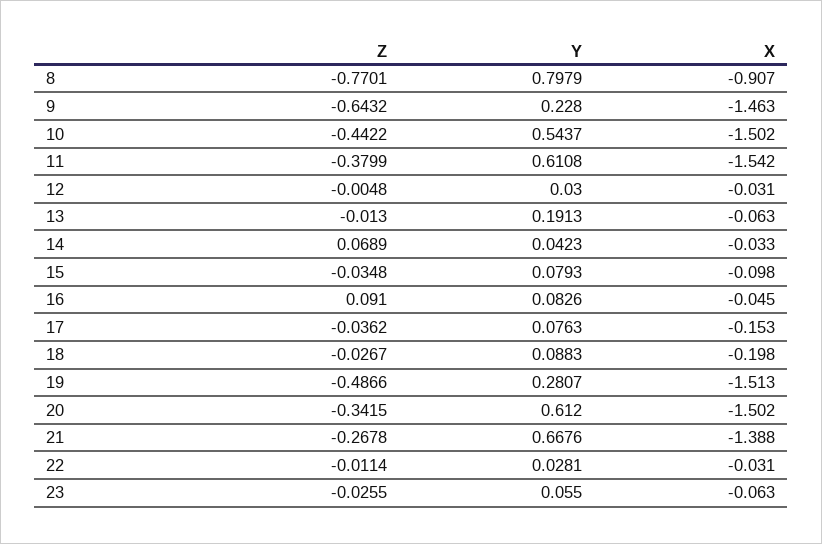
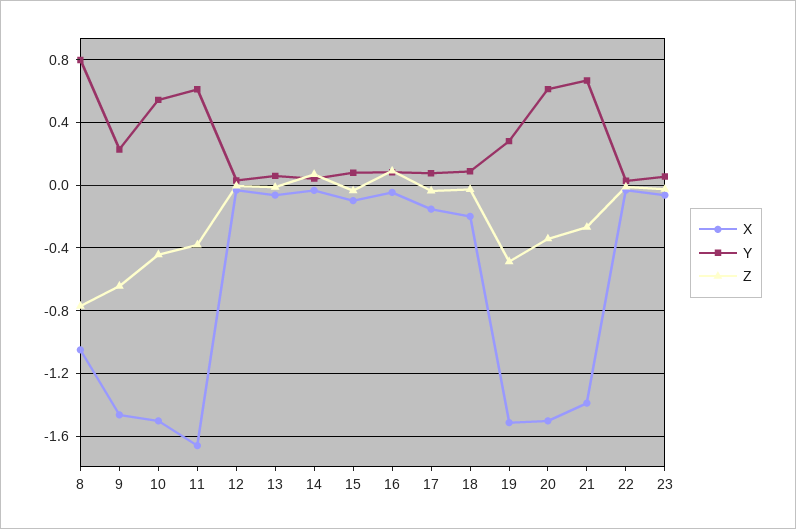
  {
    "Z": {
      "8": -0.7701,
      "9": -0.6432,
      "10": -0.4422,
      "11": -0.3799,
      "12": -0.0048,
      "13": -0.013,
      "14": 0.0689,
      "15": -0.0348,
      "16": 0.091,
      "17": -0.0362,
      "18": -0.0267,
      "19": -0.4866,
      "20": -0.3415,
      "21": -0.2678,
      "22": -0.0114,
      "23": -0.0255
    },
    "Y": {
      "8": 0.7979,
      "9": 0.228,
      "10": 0.5437,
      "11": 0.6108,
      "12": 0.03,
-     "13": 0.1913,
+     "13": 0.05,
      "14": 0.0423,
      "15": 0.0793,
      "16": 0.0826,
      "17": 0.0763,
      "18": 0.0883,
      "19": 0.2807,
      "20": 0.612,
      "21": 0.6676,
      "22": 0.0281,
      "23": 0.055
    },
    "X": {
-     "8": -0.907,
+     "8": -1.05,
      "9": -1.463,
      "10": -1.502,
-     "11": -1.542,
+     "11": -1.65,
      "12": -0.031,
      "13": -0.063,
      "14": -0.033,
      "15": -0.098,
      "16": -0.045,
      "17": -0.153,
      "18": -0.198,
      "19": -1.513,
      "20": -1.502,
      "21": -1.388,
      "22": -0.031,
      "23": -0.063
    }
  }

